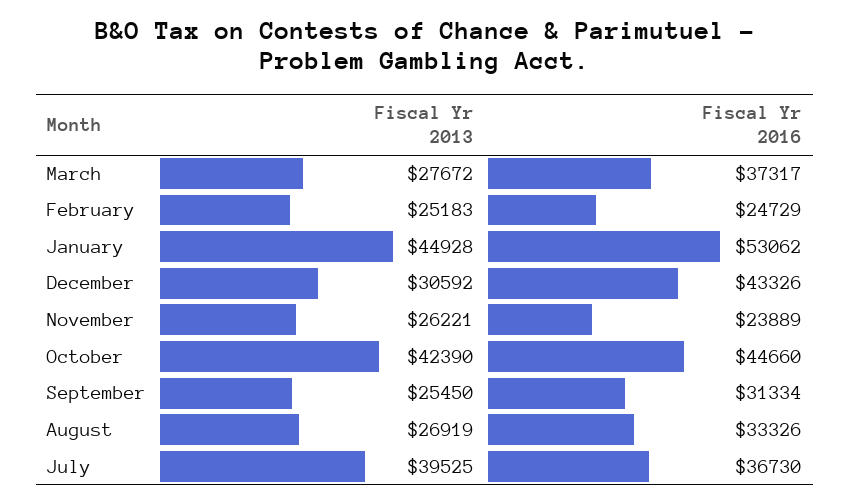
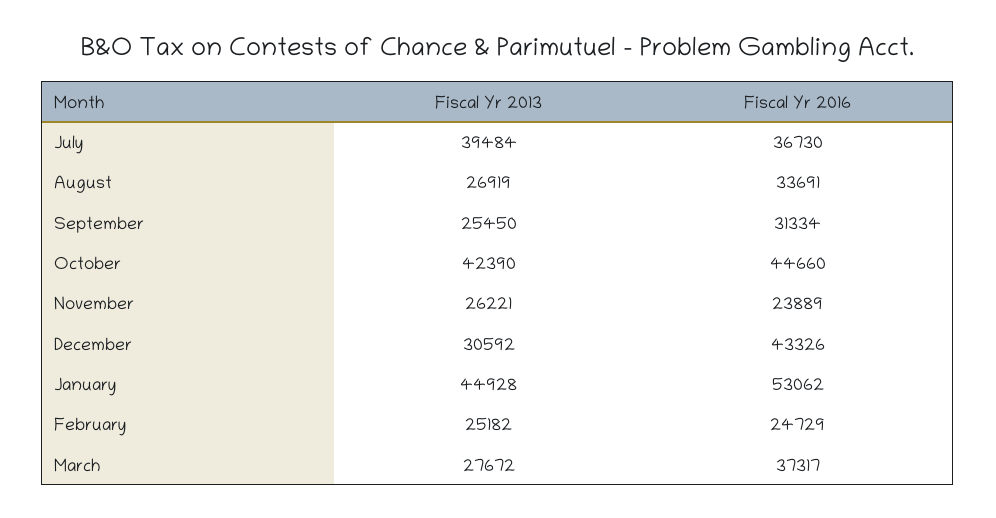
  {
    "Fiscal Yr 2013": {
      "March": 27672,
-     "February": 25183,
+     "February": 25182,
      "January": 44928,
      "December": 30592,
      "November": 26221,
      "October": 42390,
      "September": 25450,
      "August": 26919,
-     "July": 39525
+     "July": 39484
    },
    "Fiscal Yr 2016": {
      "March": 37317,
      "February": 24729,
      "January": 53062,
      "December": 43326,
      "November": 23889,
      "October": 44660,
      "September": 31334,
-     "August": 33326,
+     "August": 33691,
      "July": 36730
    }
  }

